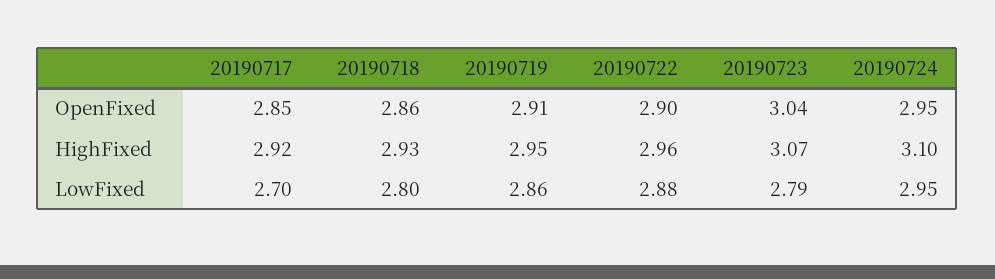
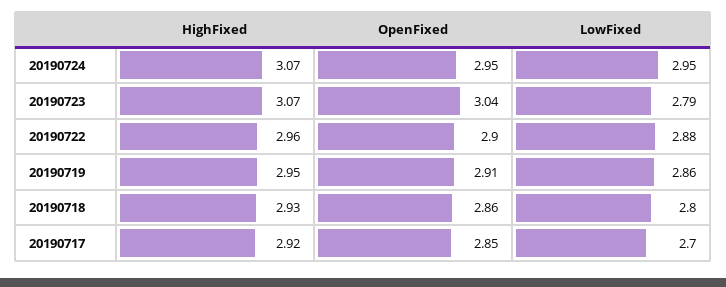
  {
    "20190717": {
      "OpenFixed": 2.85,
      "HighFixed": 2.92,
      "LowFixed": 2.7
    },
    "20190718": {
      "OpenFixed": 2.86,
      "HighFixed": 2.93,
      "LowFixed": 2.8
    },
    "20190719": {
      "OpenFixed": 2.91,
      "HighFixed": 2.95,
      "LowFixed": 2.86
    },
    "20190722": {
      "OpenFixed": 2.9,
      "HighFixed": 2.96,
      "LowFixed": 2.88
    },
    "20190723": {
      "OpenFixed": 3.04,
      "HighFixed": 3.07,
      "LowFixed": 2.79
    },
    "20190724": {
      "OpenFixed": 2.95,
-     "HighFixed": 3.1,
+     "HighFixed": 3.07,
      "LowFixed": 2.95
    }
  }

